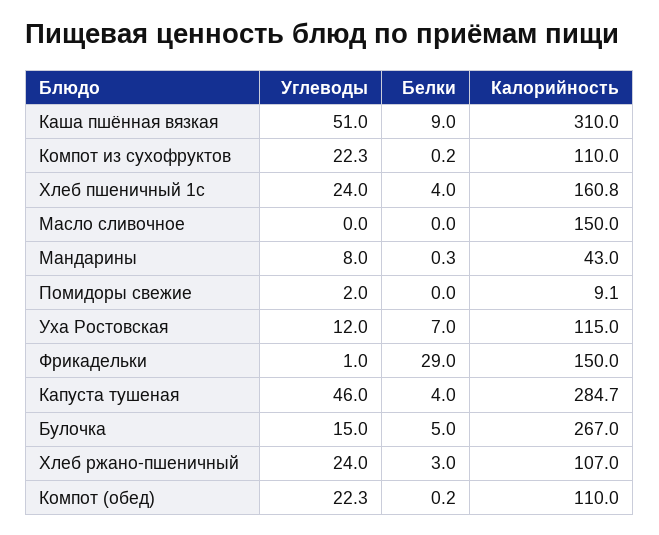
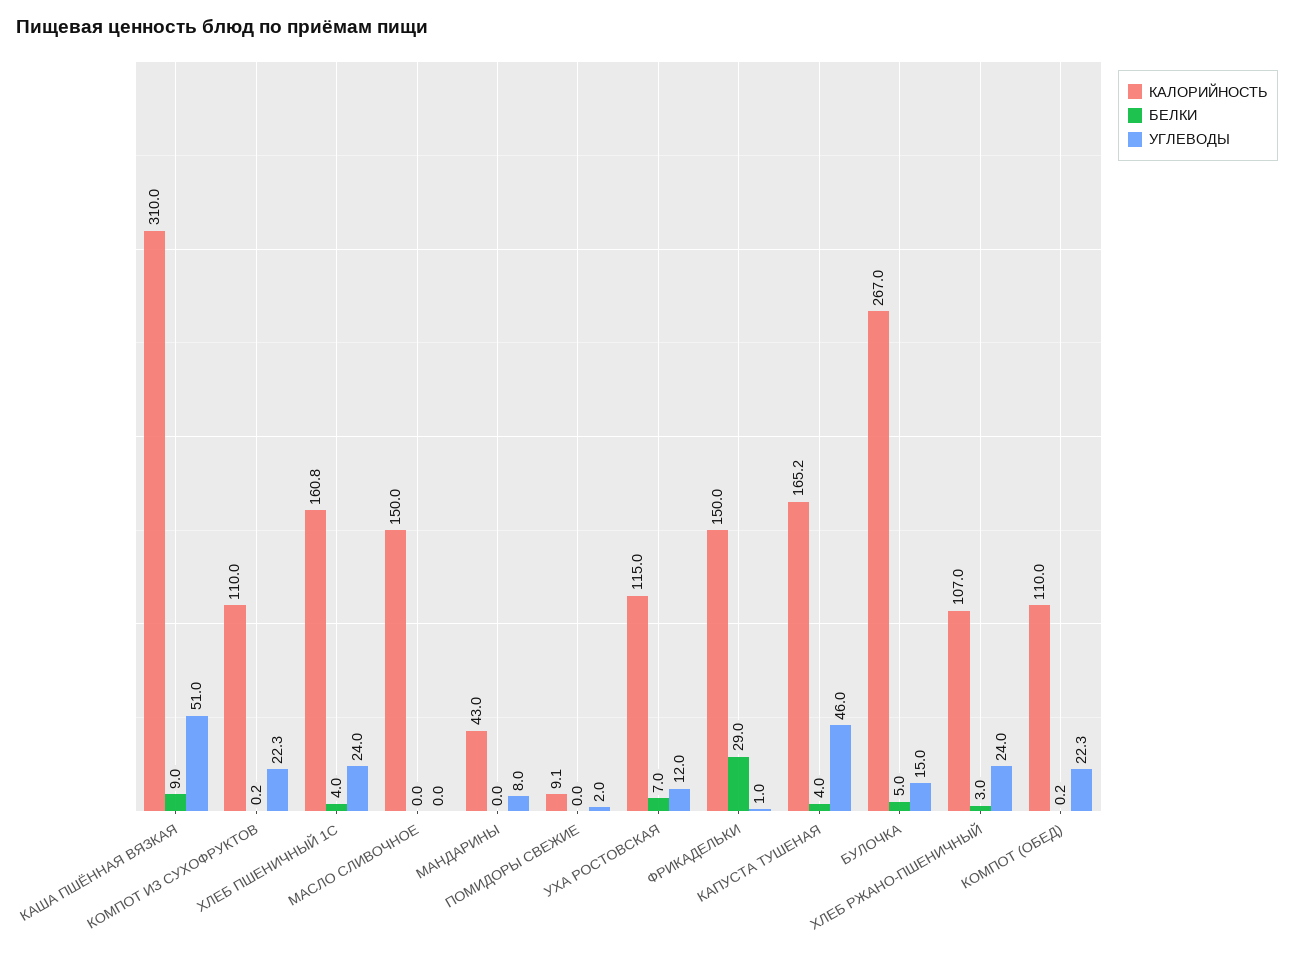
  {
    "Углеводы": {
      "Каша пшённая вязкая": 51,
      "Компот из сухофруктов": 22.3,
      "Хлеб пшеничный 1с": 24,
      "Масло сливочное": 0,
      "Мандарины": 8,
      "Помидоры свежие": 2,
      "Уха Ростовская": 12,
      "Фрикадельки": 1,
      "Капуста тушеная": 46,
      "Булочка": 15,
      "Хлеб ржано-пшеничный": 24,
      "Компот (обед)": 22.3
    },
    "Белки": {
      "Каша пшённая вязкая": 9,
      "Компот из сухофруктов": 0.2,
      "Хлеб пшеничный 1с": 4,
      "Масло сливочное": 0,
-     "Мандарины": 0.3,
+     "Мандарины": 0,
      "Помидоры свежие": 0,
      "Уха Ростовская": 7,
      "Фрикадельки": 29,
      "Капуста тушеная": 4,
      "Булочка": 5,
      "Хлеб ржано-пшеничный": 3,
      "Компот (обед)": 0.2
    },
    "Калорийность": {
      "Каша пшённая вязкая": 310,
      "Компот из сухофруктов": 110,
      "Хлеб пшеничный 1с": 160.8,
      "Масло сливочное": 150,
      "Мандарины": 43,
      "Помидоры свежие": 9.1,
      "Уха Ростовская": 115,
      "Фрикадельки": 150,
-     "Капуста тушеная": 284.7,
+     "Капуста тушеная": 165.2,
      "Булочка": 267,
      "Хлеб ржано-пшеничный": 107,
      "Компот (обед)": 110
    }
  }

